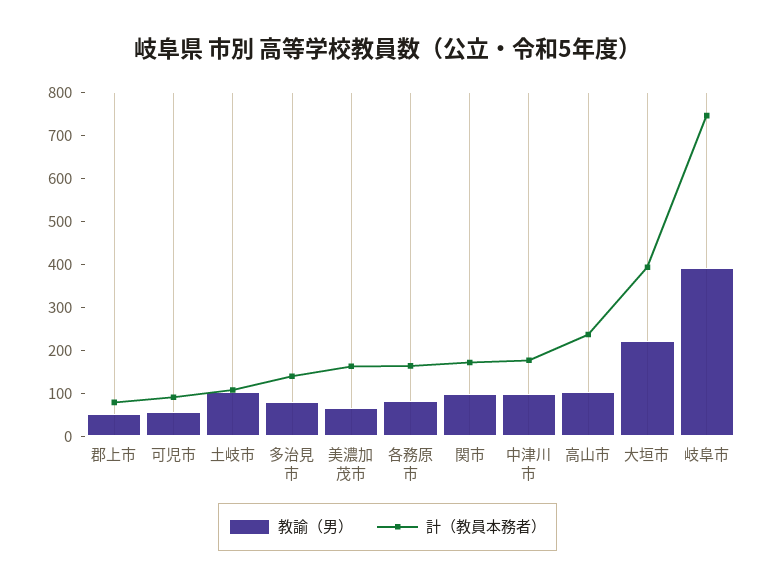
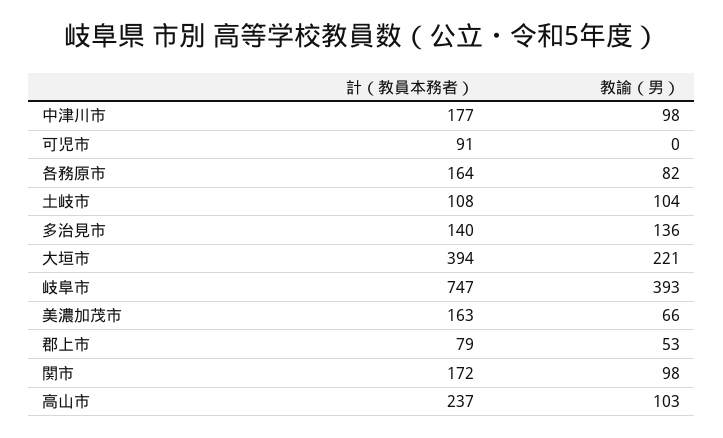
  {
    "教諭（男）": {
      "郡上市": 53,
-     "可児市": 60,
+     "可児市": 0,
      "土岐市": 104,
-     "多治見市": 80,
+     "多治見市": 136,
      "美濃加茂市": 66,
      "各務原市": 82,
      "関市": 98,
      "中津川市": 98,
      "高山市": 103,
      "大垣市": 221,
      "岐阜市": 393
    },
    "計（教員本務者）": {
      "郡上市": 79,
      "可児市": 91,
      "土岐市": 108,
      "多治見市": 140,
      "美濃加茂市": 163,
      "各務原市": 164,
      "関市": 172,
      "中津川市": 177,
      "高山市": 237,
      "大垣市": 394,
      "岐阜市": 747
    }
  }

